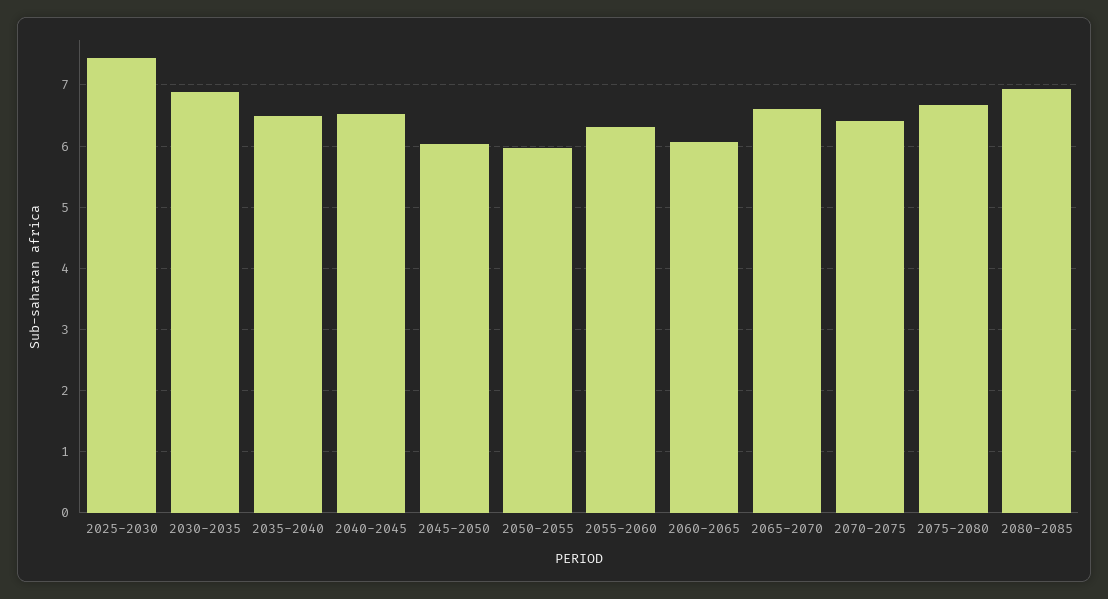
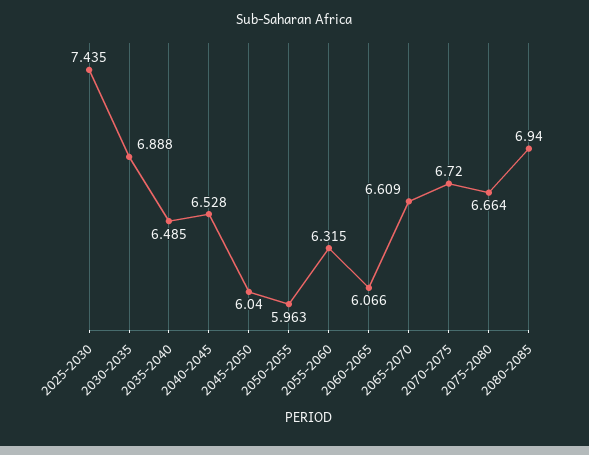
  {
    "2025-2030": 7.435,
    "2030-2035": 6.888,
    "2035-2040": 6.485,
    "2040-2045": 6.528,
    "2045-2050": 6.04,
    "2050-2055": 5.963,
    "2055-2060": 6.315,
    "2060-2065": 6.066,
    "2065-2070": 6.609,
-   "2070-2075": 6.4,
+   "2070-2075": 6.72,
    "2075-2080": 6.664,
    "2080-2085": 6.94
  }

